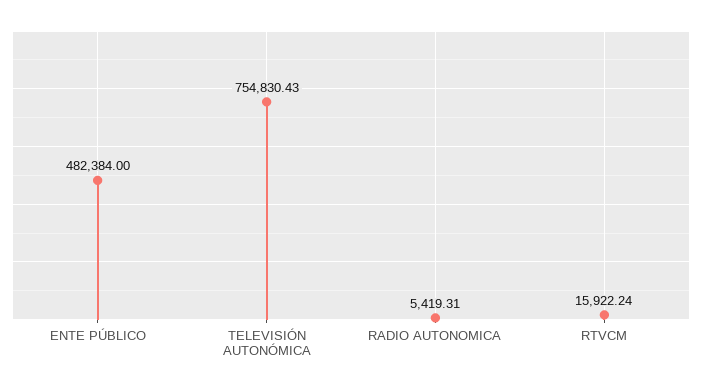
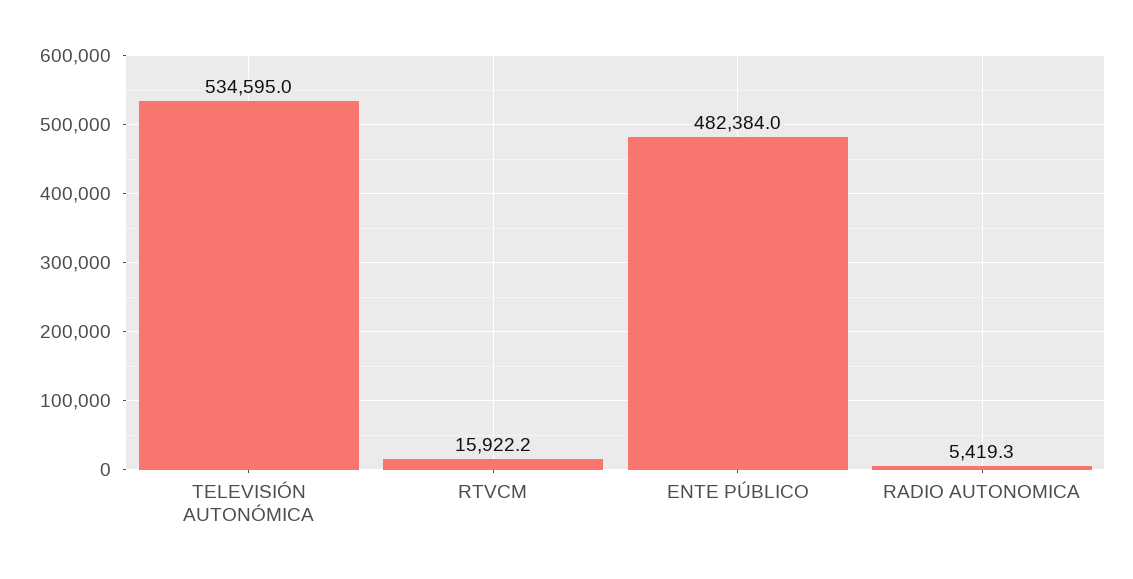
  {
    "ENTE PÚBLICO": 482384,
-   "TELEVISIÓN AUTONÓMICA": 754830.43,
+   "TELEVISIÓN AUTONÓMICA": 534595,
    "RADIO AUTONOMICA": 5419.31,
    "RTVCM": 15922.24
  }

